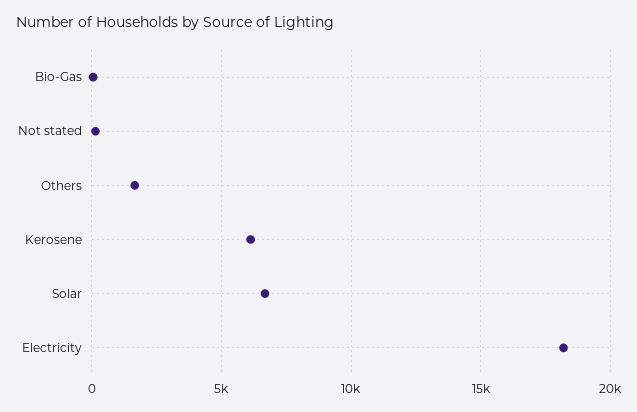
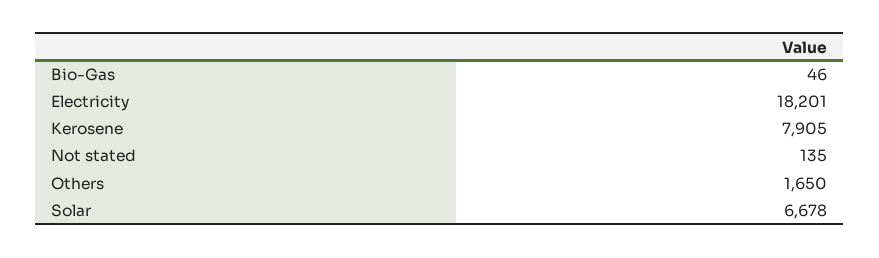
  {
    "Bio-Gas": 46,
    "Not stated": 135,
    "Others": 1650,
-   "Kerosene": 6000,
+   "Kerosene": 7905,
    "Solar": 6678,
    "Electricity": 18201
  }

